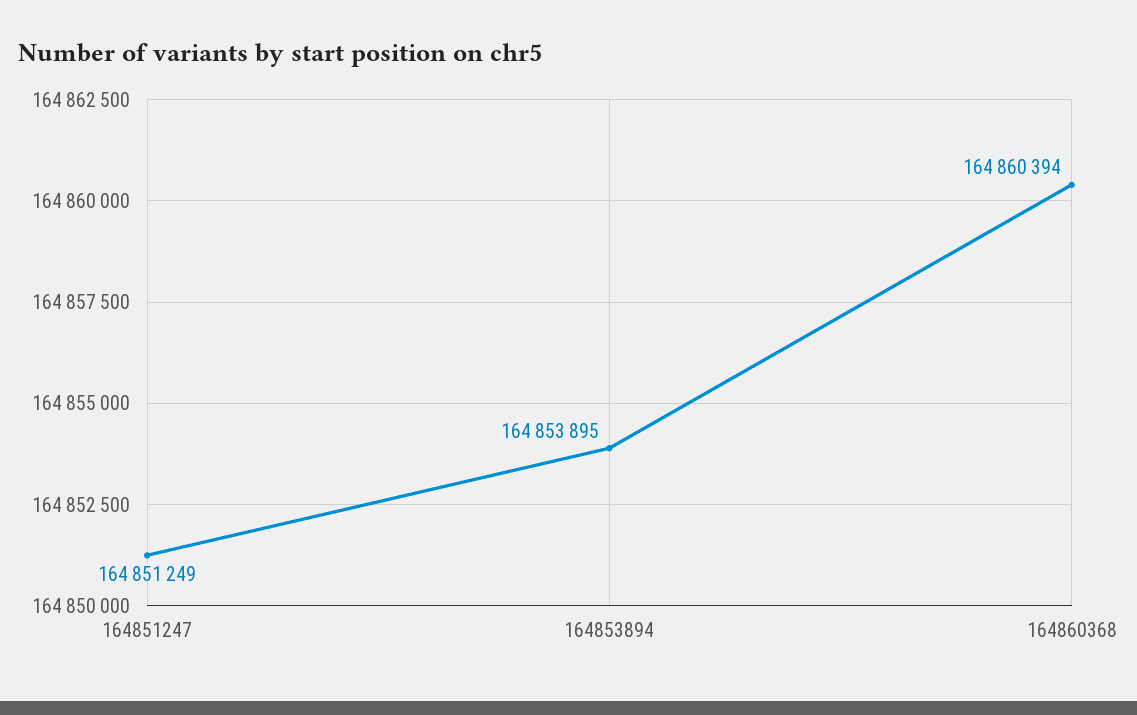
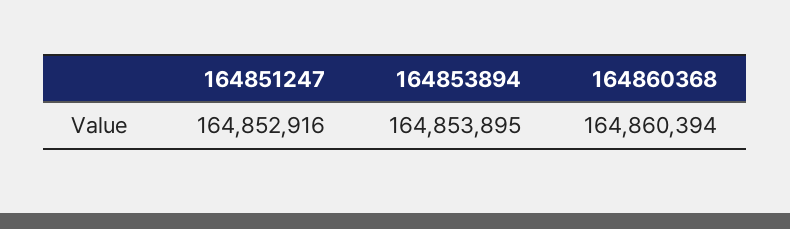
  {
-   "164851247": 164851249,
+   "164851247": 164852916,
    "164853894": 164853895,
    "164860368": 164860394
  }

